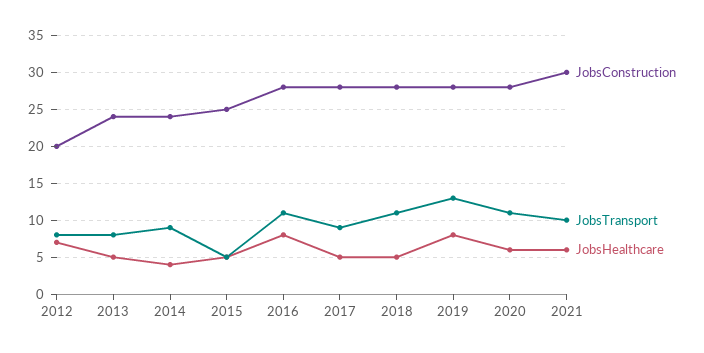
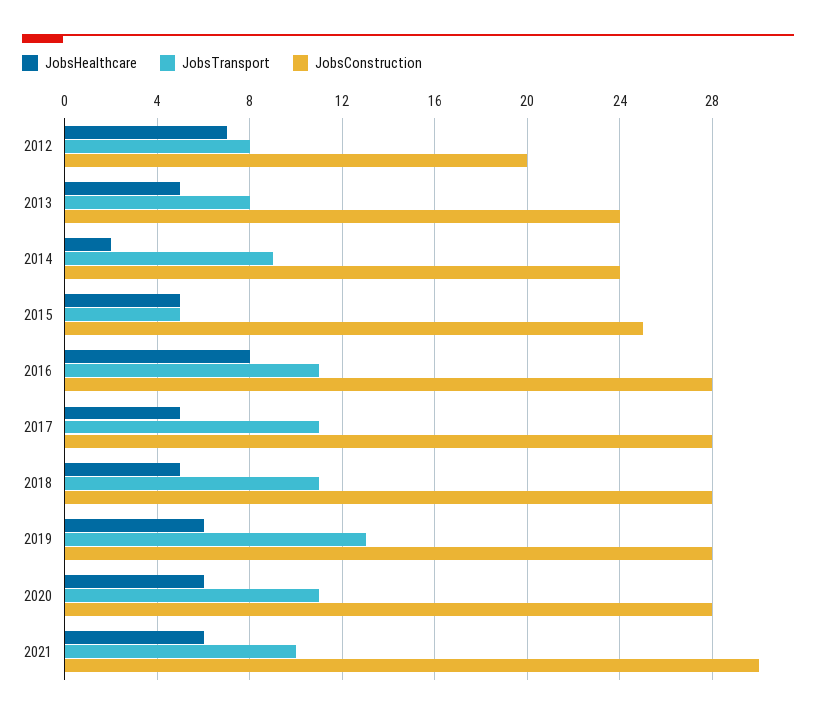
  {
    "JobsConstruction": {
      "2012": 20,
      "2013": 24,
      "2014": 24,
      "2015": 25,
      "2016": 28,
      "2017": 28,
      "2018": 28,
      "2019": 28,
      "2020": 28,
      "2021": 30
    },
    "JobsTransport": {
      "2012": 8,
      "2013": 8,
      "2014": 9,
      "2015": 5,
      "2016": 11,
-     "2017": 9,
+     "2017": 11,
      "2018": 11,
      "2019": 13,
      "2020": 11,
      "2021": 10
    },
    "JobsHealthcare": {
      "2012": 7,
      "2013": 5,
-     "2014": 4,
+     "2014": 2,
      "2015": 5,
      "2016": 8,
      "2017": 5,
      "2018": 5,
-     "2019": 8,
+     "2019": 6,
      "2020": 6,
      "2021": 6
    }
  }

